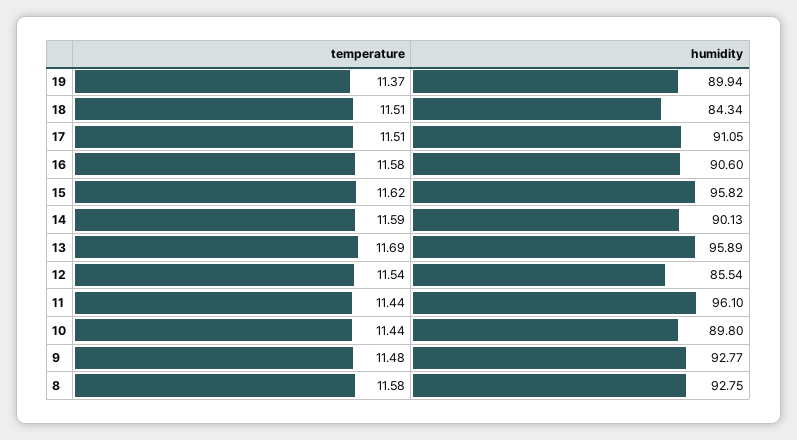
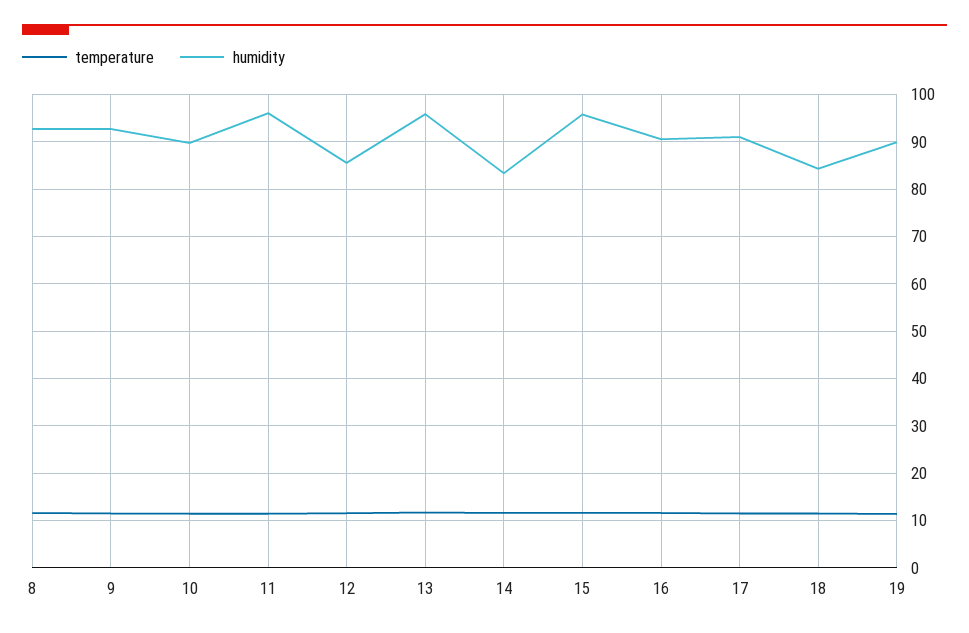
  {
    "temperature": {
      "19": 11.37,
      "18": 11.51,
      "17": 11.51,
      "16": 11.58,
      "15": 11.62,
      "14": 11.59,
      "13": 11.69,
      "12": 11.54,
      "11": 11.44,
      "10": 11.44,
      "9": 11.48,
      "8": 11.58
    },
    "humidity": {
      "19": 89.94,
      "18": 84.34,
      "17": 91.05,
      "16": 90.6,
      "15": 95.82,
-     "14": 90.13,
+     "14": 84,
      "13": 95.89,
      "12": 85.54,
      "11": 96.1,
      "10": 89.8,
      "9": 92.77,
      "8": 92.75
    }
  }

